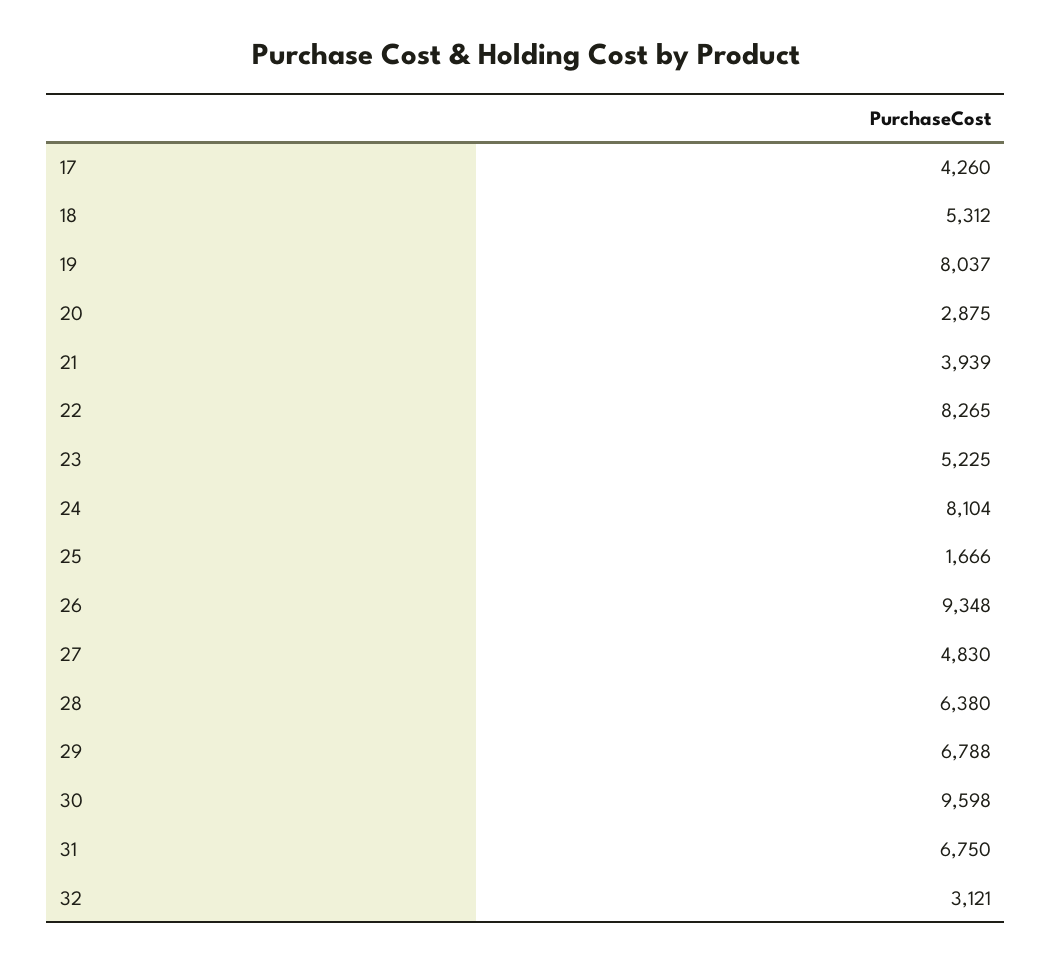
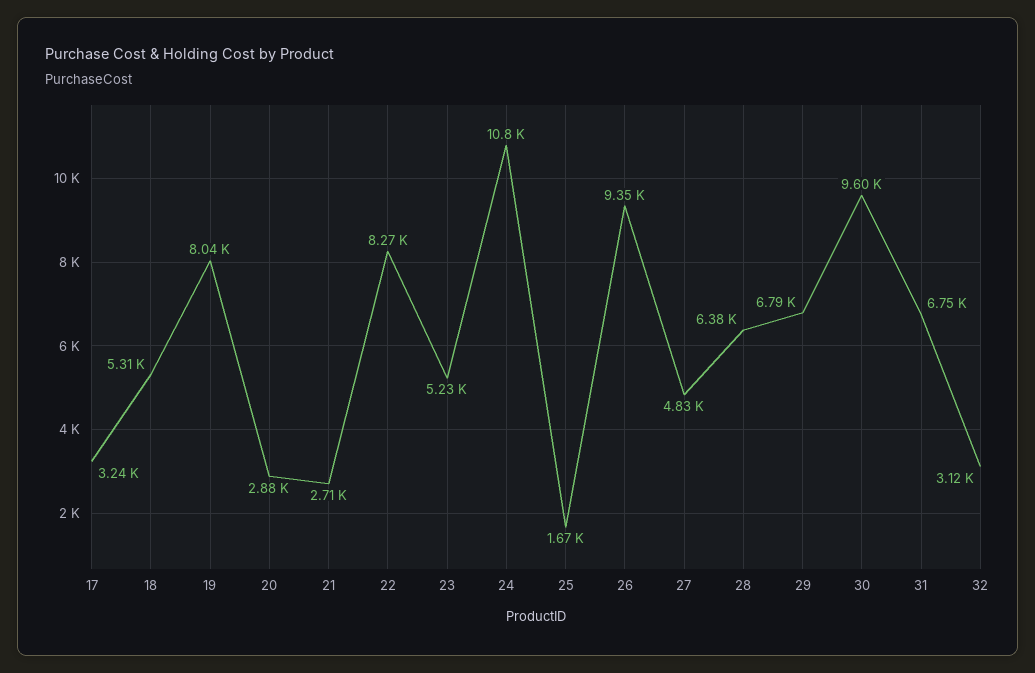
  {
-   "17": 4260,
+   "17": 3240,
    "18": 5312,
    "19": 8037,
    "20": 2875,
-   "21": 3939,
+   "21": 2710,
    "22": 8265,
    "23": 5225,
-   "24": 8104,
+   "24": 10800,
    "25": 1666,
    "26": 9348,
    "27": 4830,
    "28": 6380,
    "29": 6788,
    "30": 9598,
    "31": 6750,
    "32": 3121
  }

